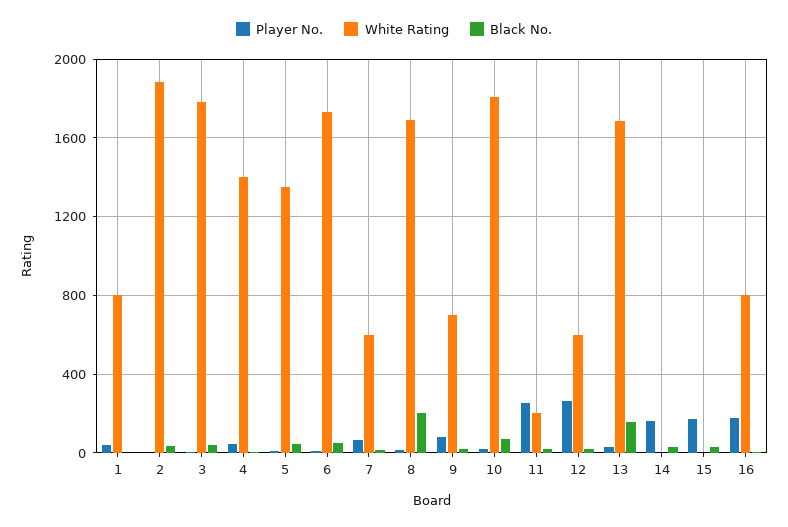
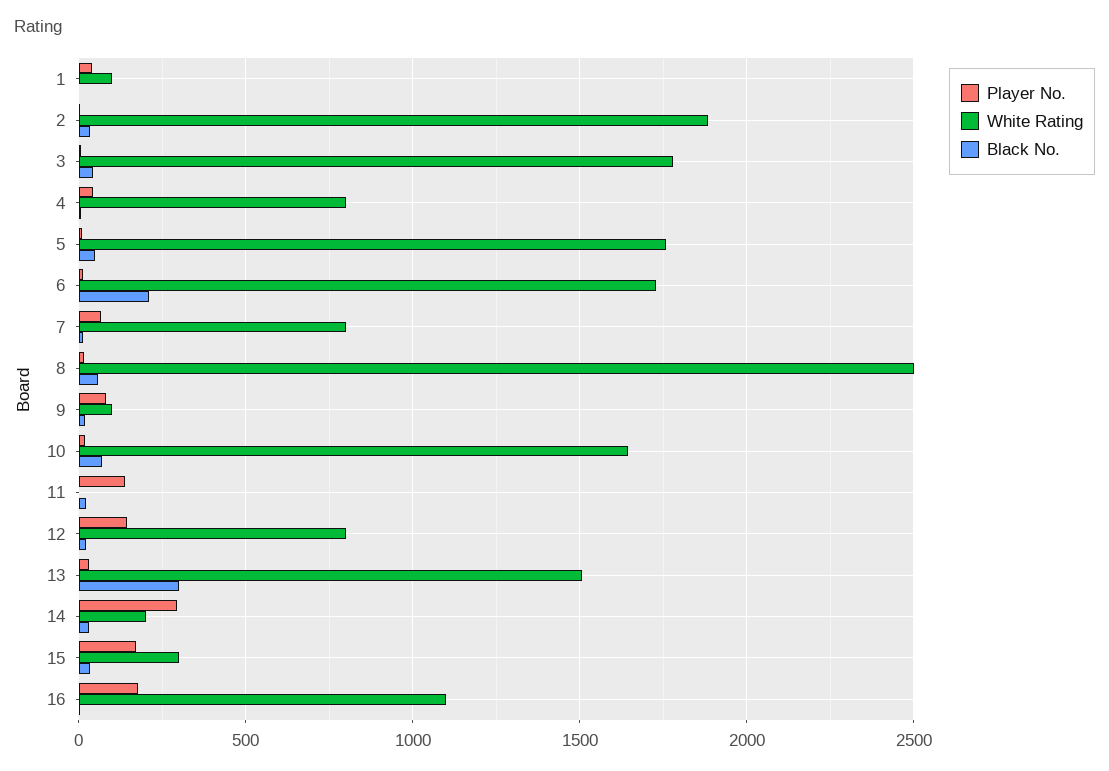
  {
    "Player No.": {
      "1": 50,
      "2": 0,
      "3": 0,
      "4": 50,
      "5": 0,
      "6": 0,
      "7": 50,
      "8": 0,
      "9": 100,
      "10": 0,
-     "11": 250,
+     "11": 150,
-     "12": 250,
+     "12": 150,
      "13": 50,
-     "14": 150,
+     "14": 300,
      "15": 150,
      "16": 200
    },
    "White Rating": {
-     "1": 800,
+     "1": 100,
      "2": 1900,
      "3": 1800,
-     "4": 1400,
+     "4": 800,
-     "5": 1350,
+     "5": 1750,
      "6": 1750,
-     "7": 600,
+     "7": 800,
-     "8": 1700,
+     "8": 2500,
-     "9": 700,
+     "9": 100,
-     "10": 1800,
+     "10": 1650,
-     "11": 200,
+     "11": 0,
-     "12": 600,
+     "12": 800,
-     "13": 1700,
+     "13": 1500,
-     "14": 0,
+     "14": 200,
-     "15": 0,
+     "15": 300,
-     "16": 800
+     "16": 1100
    },
    "Black No.": {
      "1": 0,
      "2": 50,
      "3": 50,
      "4": 0,
      "5": 50,
-     "6": 50,
+     "6": 200,
      "7": 0,
-     "8": 200,
+     "8": 50,
      "9": 0,
      "10": 50,
      "11": 0,
      "12": 0,
-     "13": 150,
+     "13": 300,
      "14": 50,
      "15": 50,
      "16": 0
    }
  }

